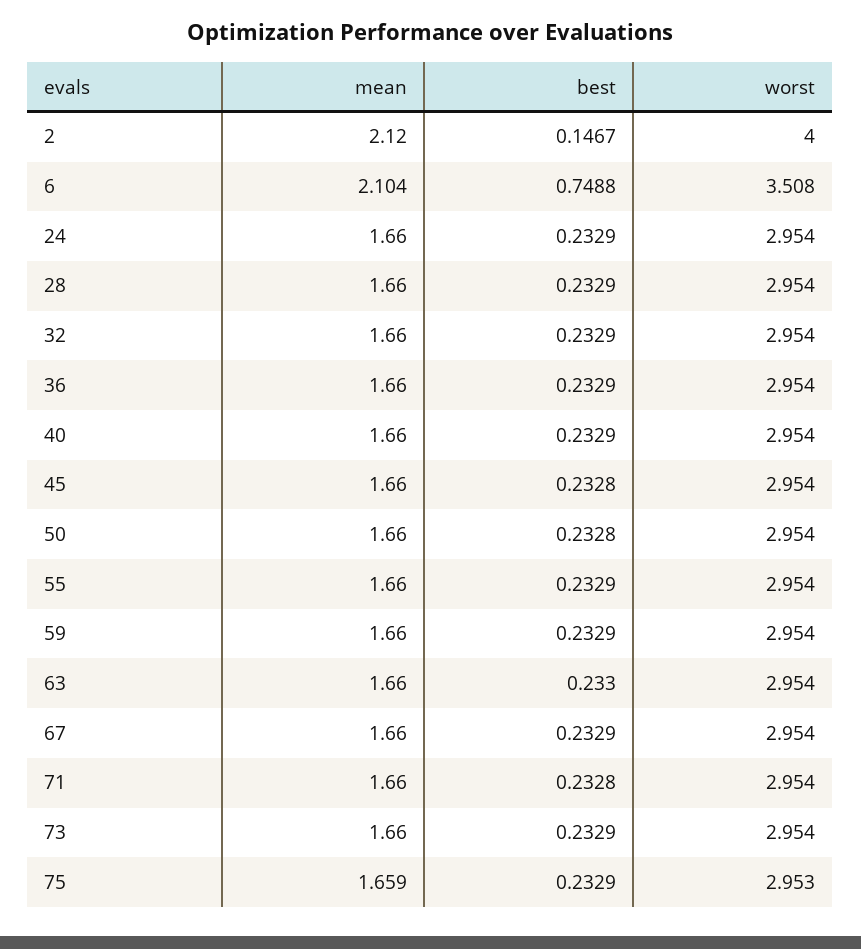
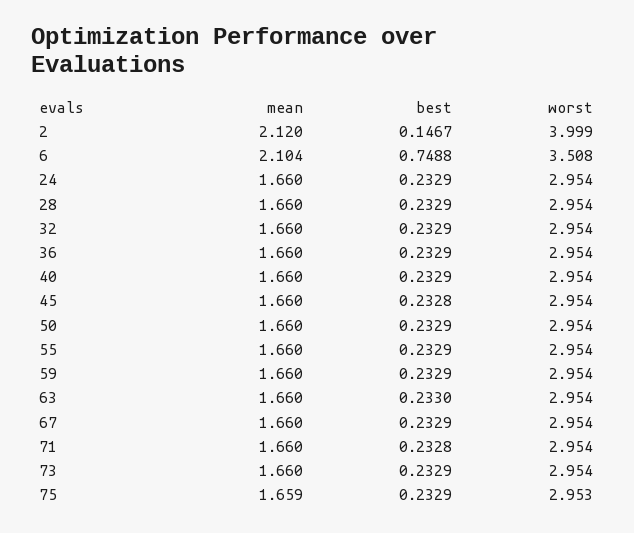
  {
    "mean": {
      "2": 2.12,
      "6": 2.104,
      "24": 1.66,
      "28": 1.66,
      "32": 1.66,
      "36": 1.66,
      "40": 1.66,
      "45": 1.66,
      "50": 1.66,
      "55": 1.66,
      "59": 1.66,
      "63": 1.66,
      "67": 1.66,
      "71": 1.66,
      "73": 1.66,
      "75": 1.659
    },
    "best": {
      "2": 0.1467,
      "6": 0.7488,
      "24": 0.2329,
      "28": 0.2329,
      "32": 0.2329,
      "36": 0.2329,
      "40": 0.2329,
      "45": 0.2328,
-     "50": 0.2328,
+     "50": 0.2329,
      "55": 0.2329,
      "59": 0.2329,
      "63": 0.233,
      "67": 0.2329,
      "71": 0.2328,
      "73": 0.2329,
      "75": 0.2329
    },
    "worst": {
-     "2": 4,
+     "2": 3.999,
      "6": 3.508,
      "24": 2.954,
      "28": 2.954,
      "32": 2.954,
      "36": 2.954,
      "40": 2.954,
      "45": 2.954,
      "50": 2.954,
      "55": 2.954,
      "59": 2.954,
      "63": 2.954,
      "67": 2.954,
      "71": 2.954,
      "73": 2.954,
      "75": 2.953
    }
  }

